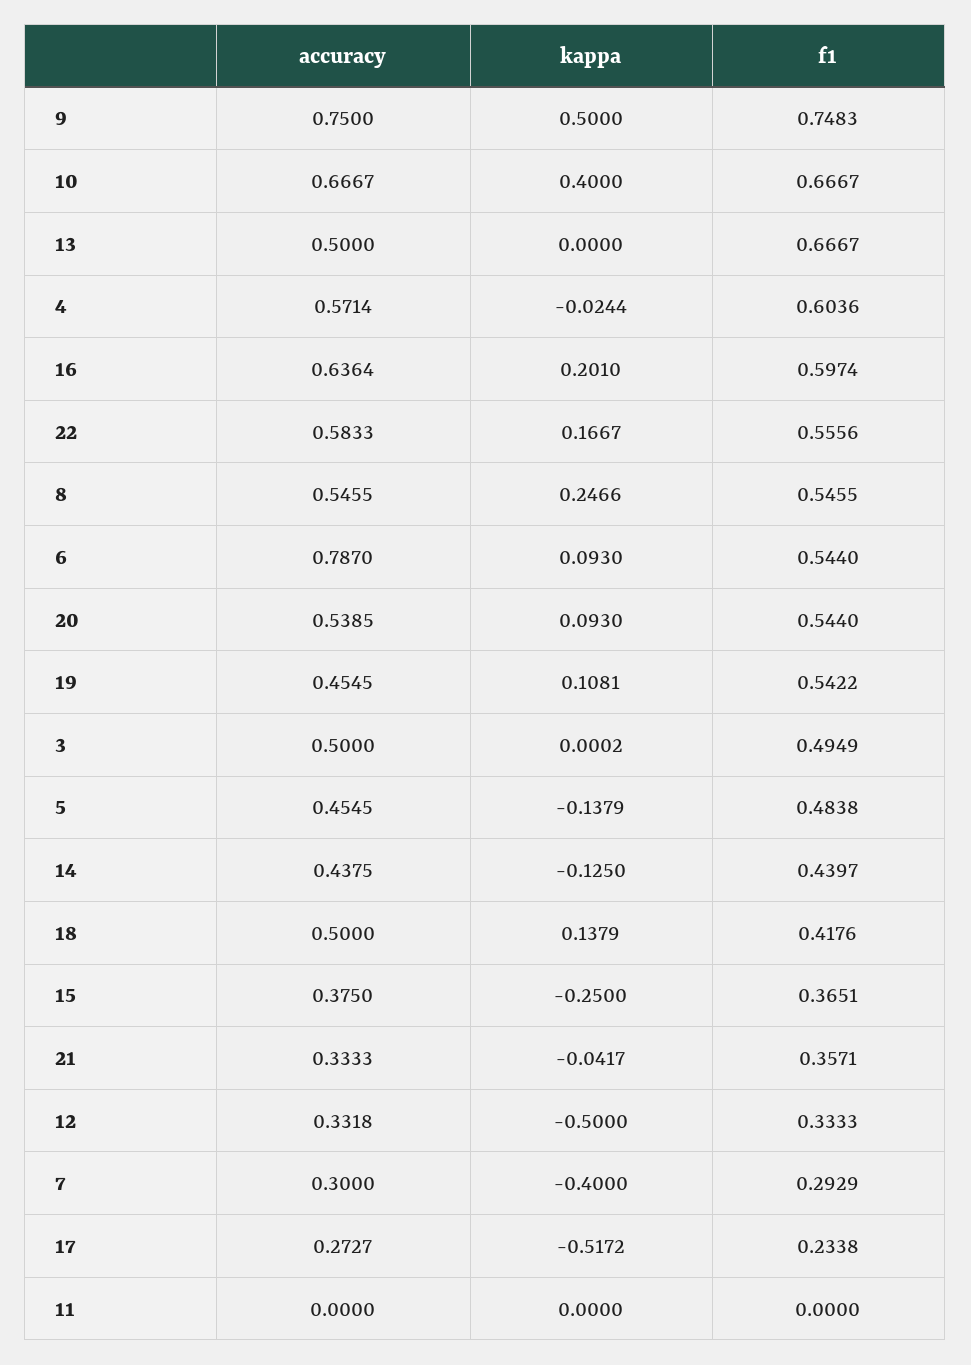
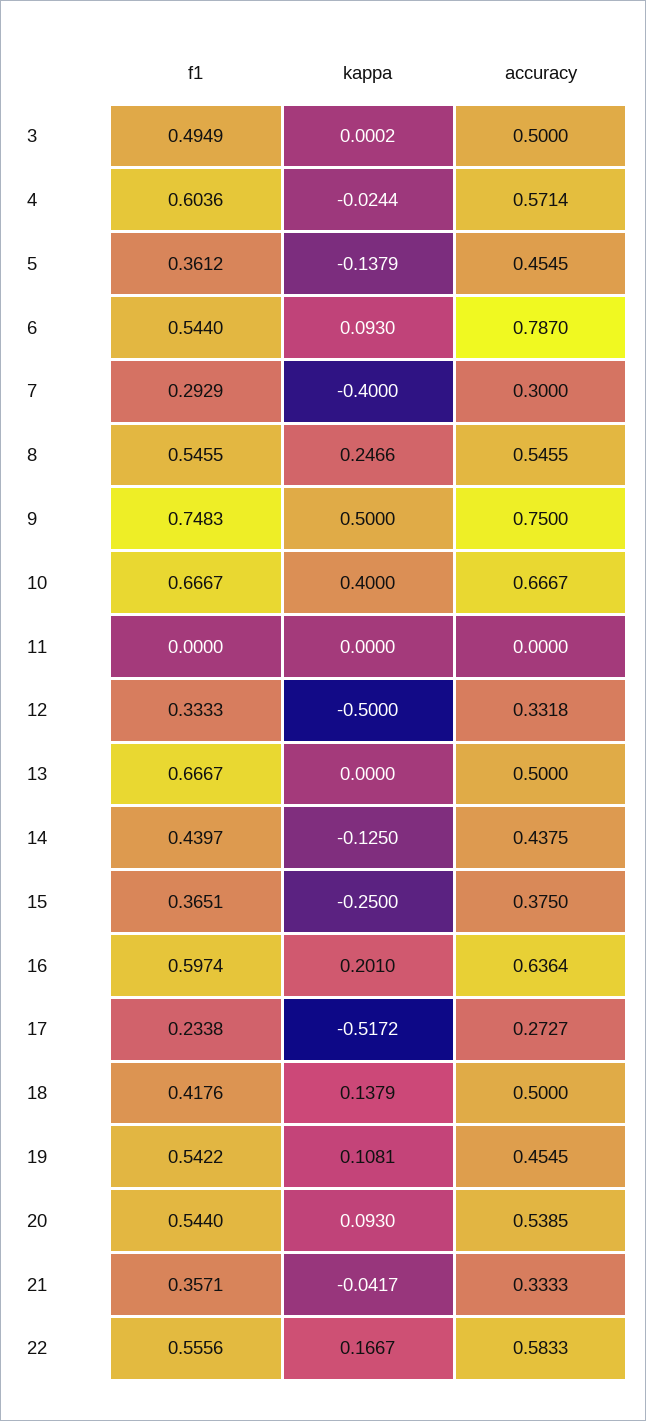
  {
    "accuracy": {
      "9": 0.75,
      "10": 0.6667,
      "13": 0.5,
      "4": 0.5714,
      "16": 0.6364,
      "22": 0.5833,
      "8": 0.5455,
      "6": 0.787,
      "20": 0.5385,
      "19": 0.4545,
      "3": 0.5,
      "5": 0.4545,
      "14": 0.4375,
      "18": 0.5,
      "15": 0.375,
      "21": 0.3333,
      "12": 0.3318,
      "7": 0.3,
      "17": 0.2727,
      "11": 0
    },
    "kappa": {
      "9": 0.5,
      "10": 0.4,
      "13": 0,
      "4": -0.0244,
      "16": 0.201,
      "22": 0.1667,
      "8": 0.2466,
      "6": 0.093,
      "20": 0.093,
      "19": 0.1081,
      "3": 0.0002,
      "5": -0.1379,
      "14": -0.125,
      "18": 0.1379,
      "15": -0.25,
      "21": -0.0417,
      "12": -0.5,
      "7": -0.4,
      "17": -0.5172,
      "11": 0
    },
    "f1": {
      "9": 0.7483,
      "10": 0.6667,
      "13": 0.6667,
      "4": 0.6036,
      "16": 0.5974,
      "22": 0.5556,
      "8": 0.5455,
      "6": 0.544,
      "20": 0.544,
      "19": 0.5422,
      "3": 0.4949,
-     "5": 0.4838,
+     "5": 0.3612,
      "14": 0.4397,
      "18": 0.4176,
      "15": 0.3651,
      "21": 0.3571,
      "12": 0.3333,
      "7": 0.2929,
      "17": 0.2338,
      "11": 0
    }
  }

